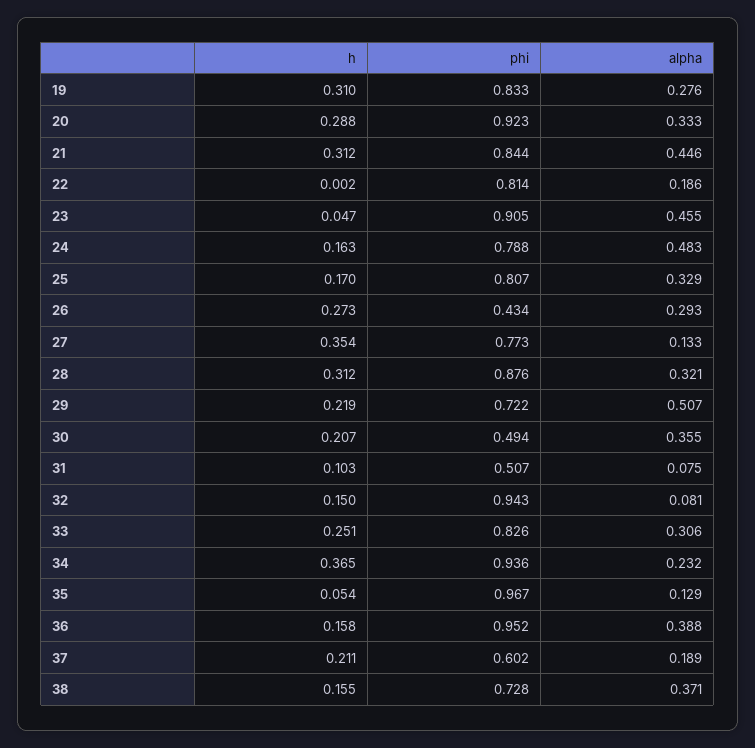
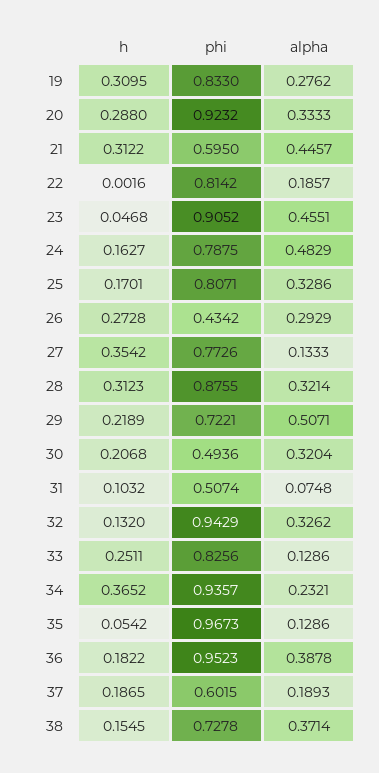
  {
    "h": {
      "19": 0.3095,
      "20": 0.288,
      "21": 0.3122,
      "22": 0.0016,
      "23": 0.0468,
      "24": 0.1627,
      "25": 0.1701,
      "26": 0.2728,
      "27": 0.3542,
      "28": 0.3123,
      "29": 0.2189,
      "30": 0.2068,
      "31": 0.1032,
-     "32": 0.15,
+     "32": 0.132,
      "33": 0.2511,
      "34": 0.3652,
      "35": 0.0542,
-     "36": 0.158,
+     "36": 0.1822,
-     "37": 0.211,
+     "37": 0.1865,
      "38": 0.1545
    },
    "phi": {
      "19": 0.833,
      "20": 0.9232,
-     "21": 0.844,
+     "21": 0.595,
      "22": 0.8142,
      "23": 0.9052,
      "24": 0.7875,
      "25": 0.8071,
      "26": 0.4342,
      "27": 0.7726,
      "28": 0.8755,
      "29": 0.7221,
      "30": 0.4936,
      "31": 0.5074,
      "32": 0.9429,
      "33": 0.8256,
      "34": 0.9357,
      "35": 0.9673,
      "36": 0.9523,
      "37": 0.6015,
      "38": 0.7278
    },
    "alpha": {
      "19": 0.2762,
      "20": 0.3333,
      "21": 0.4457,
      "22": 0.1857,
      "23": 0.4551,
      "24": 0.4829,
      "25": 0.3286,
      "26": 0.2929,
      "27": 0.1333,
      "28": 0.3214,
      "29": 0.5071,
-     "30": 0.355,
+     "30": 0.3204,
      "31": 0.0748,
-     "32": 0.081,
+     "32": 0.3262,
-     "33": 0.306,
+     "33": 0.1286,
      "34": 0.2321,
      "35": 0.1286,
      "36": 0.3878,
      "37": 0.1893,
      "38": 0.3714
    }
  }

